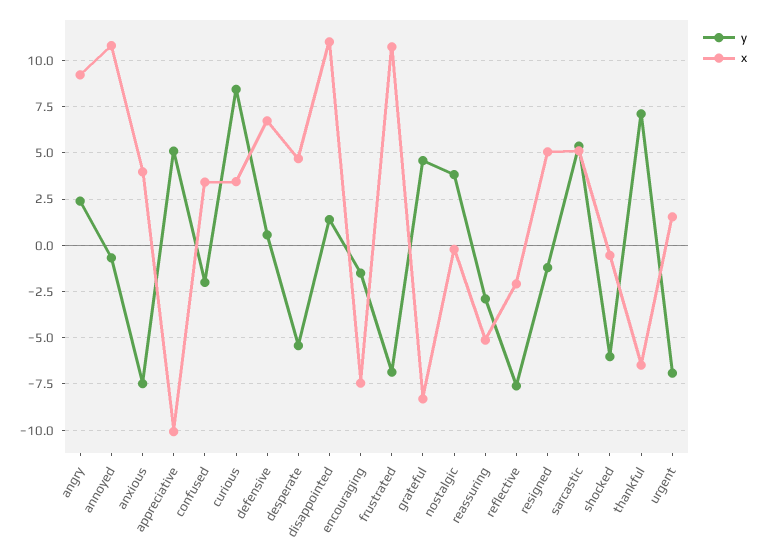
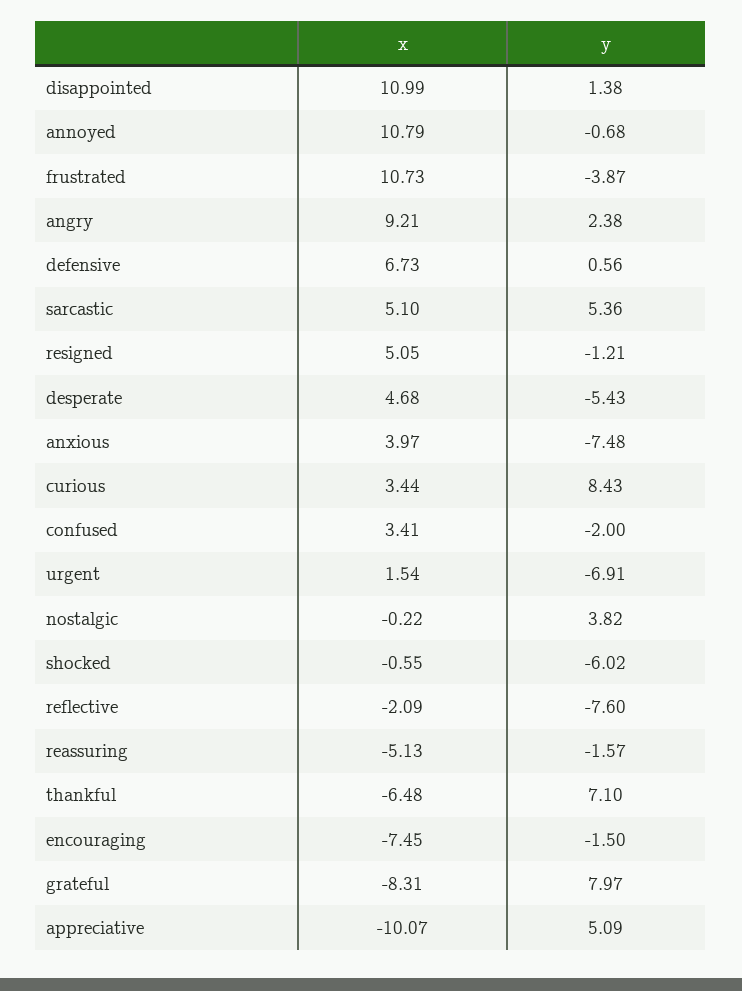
  {
    "y": {
      "angry": 2.38,
      "annoyed": -0.68,
      "anxious": -7.48,
      "appreciative": 5.09,
      "confused": -2,
      "curious": 8.43,
      "defensive": 0.56,
      "desperate": -5.43,
      "disappointed": 1.38,
      "encouraging": -1.5,
-     "frustrated": -7,
+     "frustrated": -3.87,
-     "grateful": 4.5,
+     "grateful": 7.97,
      "nostalgic": 3.82,
-     "reassuring": -3,
+     "reassuring": -1.57,
      "reflective": -7.6,
      "resigned": -1.21,
      "sarcastic": 5.36,
      "shocked": -6.02,
      "thankful": 7.1,
      "urgent": -6.91
    },
    "x": {
      "angry": 9.21,
      "annoyed": 10.79,
      "anxious": 3.97,
      "appreciative": -10.07,
      "confused": 3.41,
      "curious": 3.44,
      "defensive": 6.73,
      "desperate": 4.68,
      "disappointed": 10.99,
      "encouraging": -7.45,
      "frustrated": 10.73,
      "grateful": -8.31,
      "nostalgic": -0.22,
      "reassuring": -5.13,
      "reflective": -2.09,
      "resigned": 5.05,
      "sarcastic": 5.1,
      "shocked": -0.55,
      "thankful": -6.48,
      "urgent": 1.54
    }
  }

